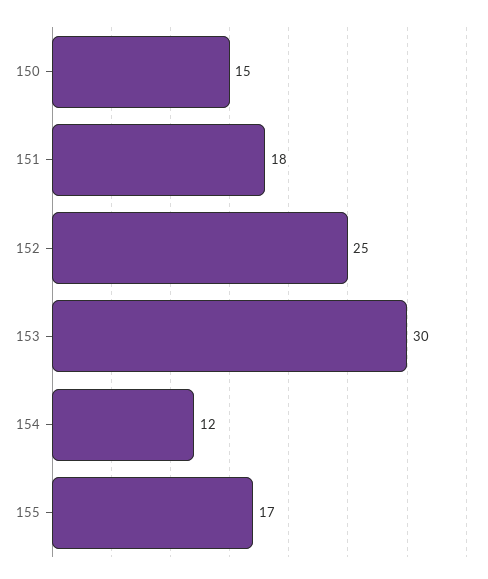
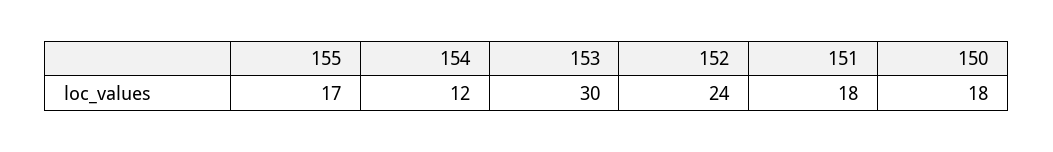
  {
-   "150": 15,
+   "150": 18,
    "151": 18,
-   "152": 25,
+   "152": 24,
    "153": 30,
    "154": 12,
    "155": 17
  }

